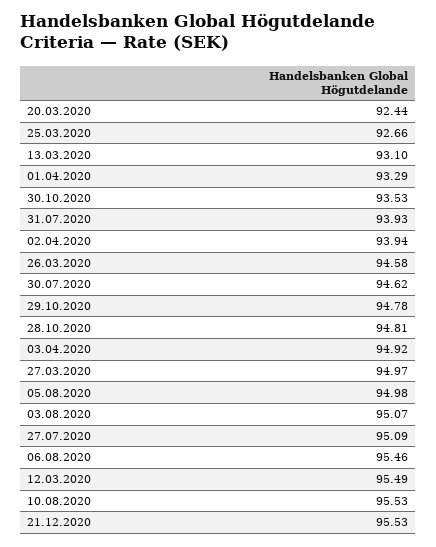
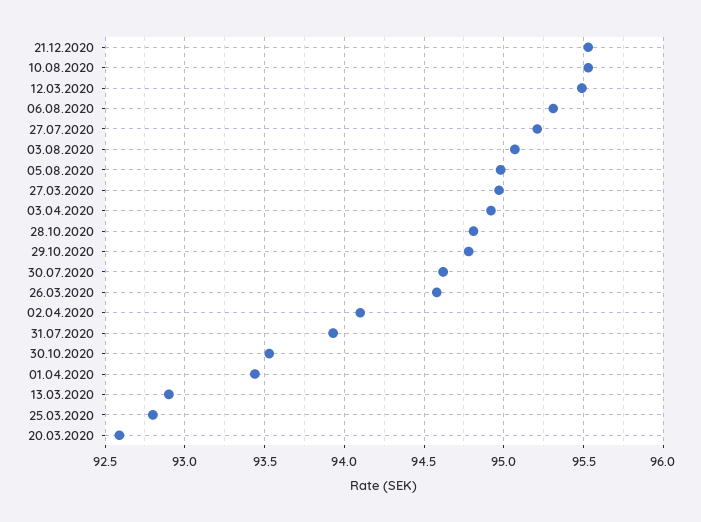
  {
-   "20.03.2020": 92.44,
+   "20.03.2020": 92.6,
-   "25.03.2020": 92.66,
+   "25.03.2020": 92.8,
-   "13.03.2020": 93.1,
+   "13.03.2020": 92.9,
-   "01.04.2020": 93.29,
+   "01.04.2020": 93.45,
    "30.10.2020": 93.53,
    "31.07.2020": 93.93,
-   "02.04.2020": 93.94,
+   "02.04.2020": 94.1,
    "26.03.2020": 94.58,
    "30.07.2020": 94.62,
    "29.10.2020": 94.78,
    "28.10.2020": 94.81,
    "03.04.2020": 94.92,
    "27.03.2020": 94.97,
    "05.08.2020": 94.98,
    "03.08.2020": 95.07,
-   "27.07.2020": 95.09,
+   "27.07.2020": 95.2,
-   "06.08.2020": 95.46,
+   "06.08.2020": 95.3,
    "12.03.2020": 95.49,
    "10.08.2020": 95.53,
    "21.12.2020": 95.53
  }

